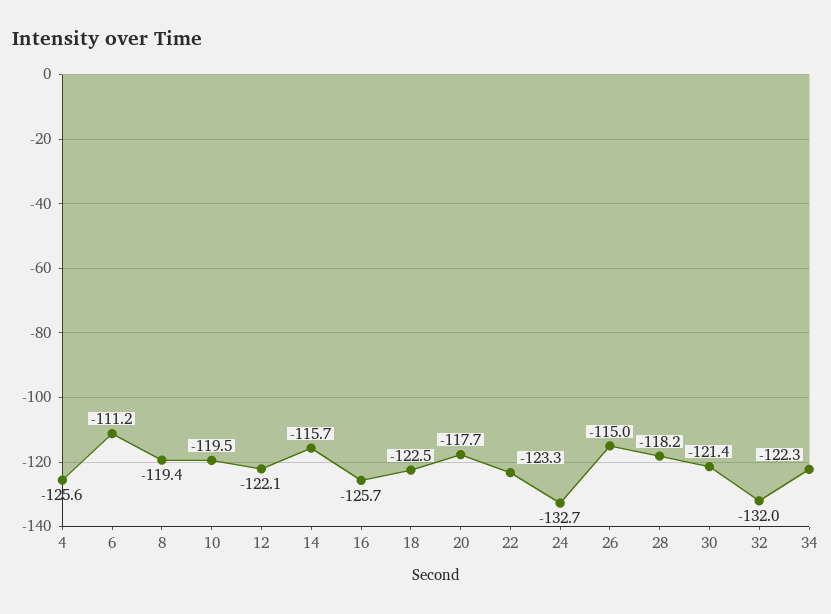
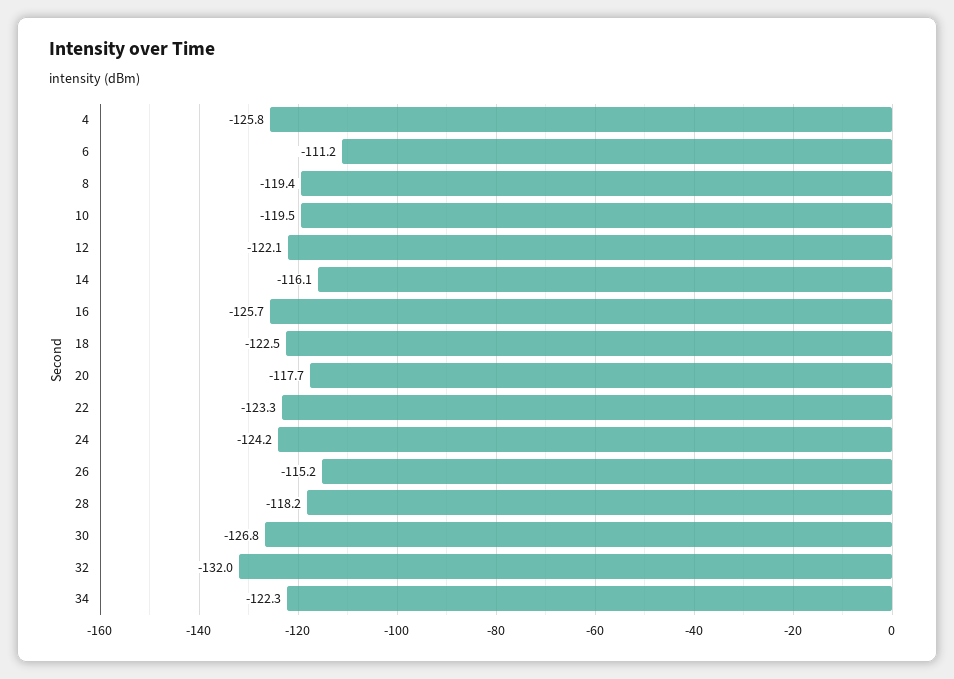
  {
-   "4": -125.6,
+   "4": -125.8,
    "6": -111.2,
    "8": -119.4,
    "10": -119.5,
    "12": -122.1,
-   "14": -115.7,
+   "14": -116.1,
    "16": -125.7,
    "18": -122.5,
    "20": -117.7,
    "22": -123.3,
-   "24": -132.7,
+   "24": -124.2,
-   "26": -115,
+   "26": -115.2,
    "28": -118.2,
-   "30": -121.4,
+   "30": -126.8,
    "32": -132,
    "34": -122.3
  }

